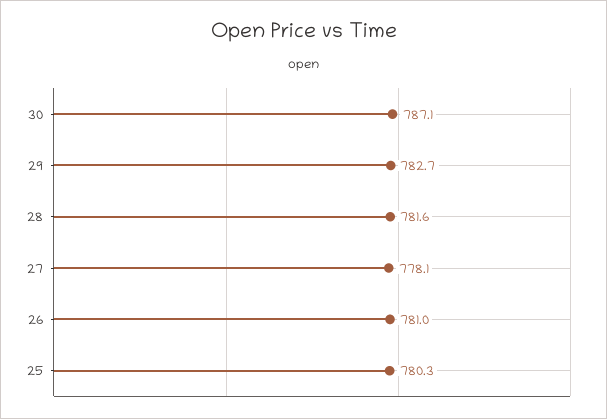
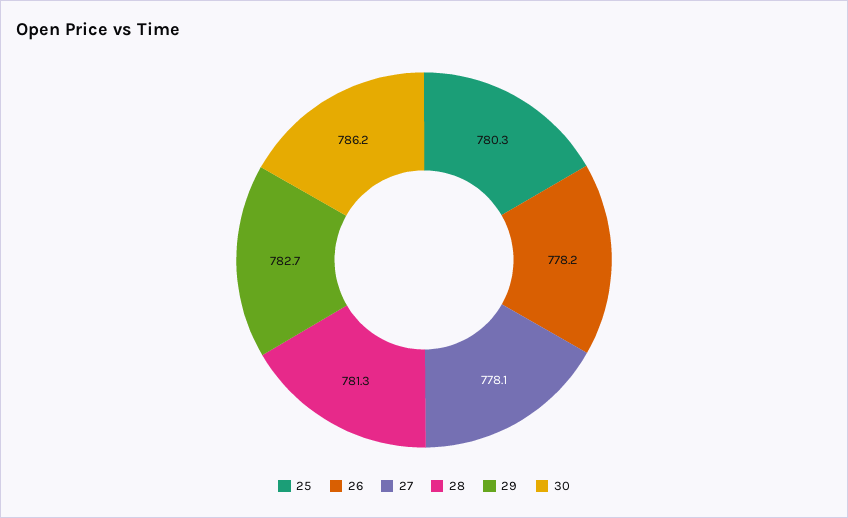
  {
-   "30": 787.1,
+   "30": 786.2,
    "29": 782.7,
-   "28": 781.6,
+   "28": 781.3,
    "27": 778.1,
-   "26": 781,
+   "26": 778.2,
    "25": 780.3
  }

